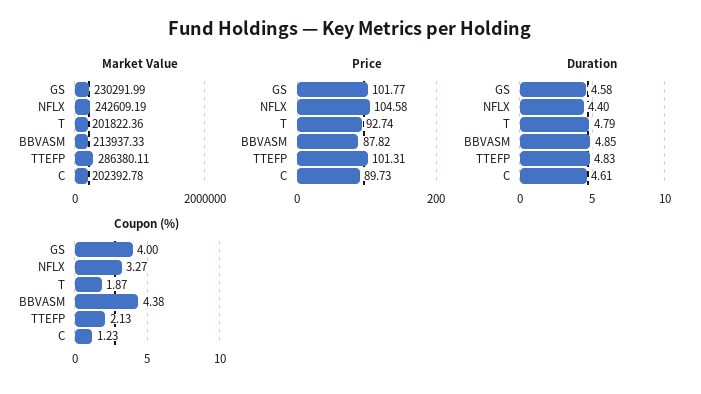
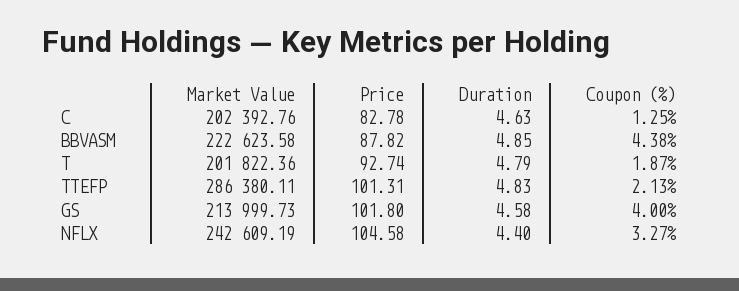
  {
    "Market Value": {
-     "GS": 230291.99,
+     "GS": 213999.73,
      "NFLX": 242609.19,
      "T": 201822.36,
-     "BBVASM": 213937.33,
+     "BBVASM": 222623.58,
      "TTEFP": 286380.11,
-     "C": 202392.78
+     "C": 202392.76
    },
    "Price": {
-     "GS": 101.77,
+     "GS": 101.8,
      "NFLX": 104.58,
      "T": 92.74,
      "BBVASM": 87.82,
      "TTEFP": 101.31,
-     "C": 89.73
+     "C": 82.78
    },
    "Duration": {
      "GS": 4.58,
      "NFLX": 4.4,
      "T": 4.79,
      "BBVASM": 4.85,
      "TTEFP": 4.83,
-     "C": 4.61
+     "C": 4.63
    },
    "Coupon (%)": {
      "GS": 4,
      "NFLX": 3.27,
      "T": 1.87,
      "BBVASM": 4.38,
      "TTEFP": 2.13,
-     "C": 1.23
+     "C": 1.25
    }
  }

